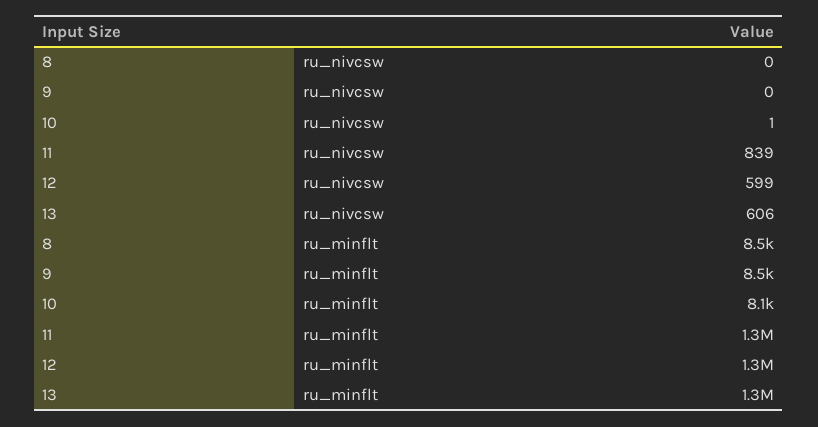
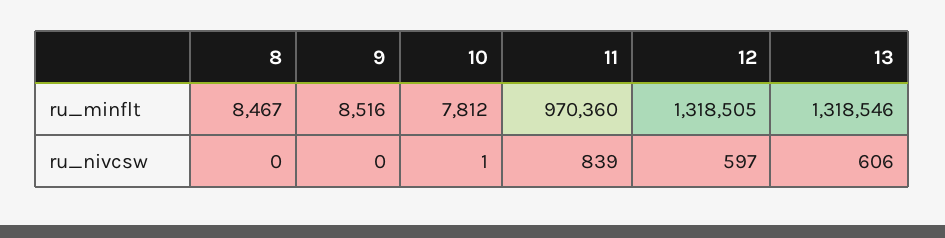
  {
    "8": {
      "ru_nivcsw": 0,
      "ru_minflt": 8467
    },
    "9": {
      "ru_nivcsw": 0,
      "ru_minflt": 8516
    },
    "10": {
      "ru_nivcsw": 1,
-     "ru_minflt": 8100
+     "ru_minflt": 7812
    },
    "11": {
      "ru_nivcsw": 839,
-     "ru_minflt": 1300000
+     "ru_minflt": 970360
    },
    "12": {
-     "ru_nivcsw": 599,
+     "ru_nivcsw": 597,
      "ru_minflt": 1318505
    },
    "13": {
      "ru_nivcsw": 606,
      "ru_minflt": 1318546
    }
  }

